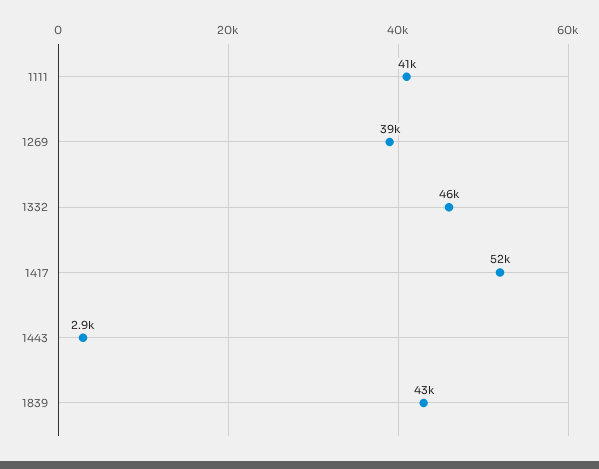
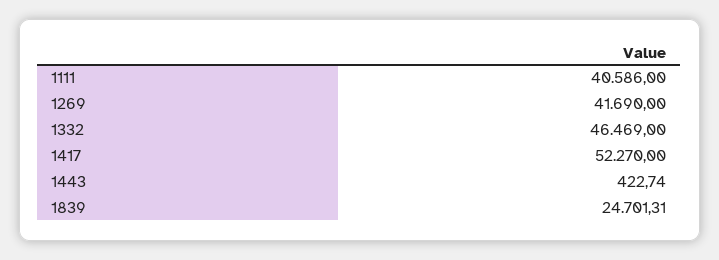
  {
    "1111": 40586,
-   "1269": 39000,
+   "1269": 41690,
    "1332": 46469,
    "1417": 52270,
-   "1443": 2900,
+   "1443": 422.74,
-   "1839": 43000
+   "1839": 24701.31
  }

